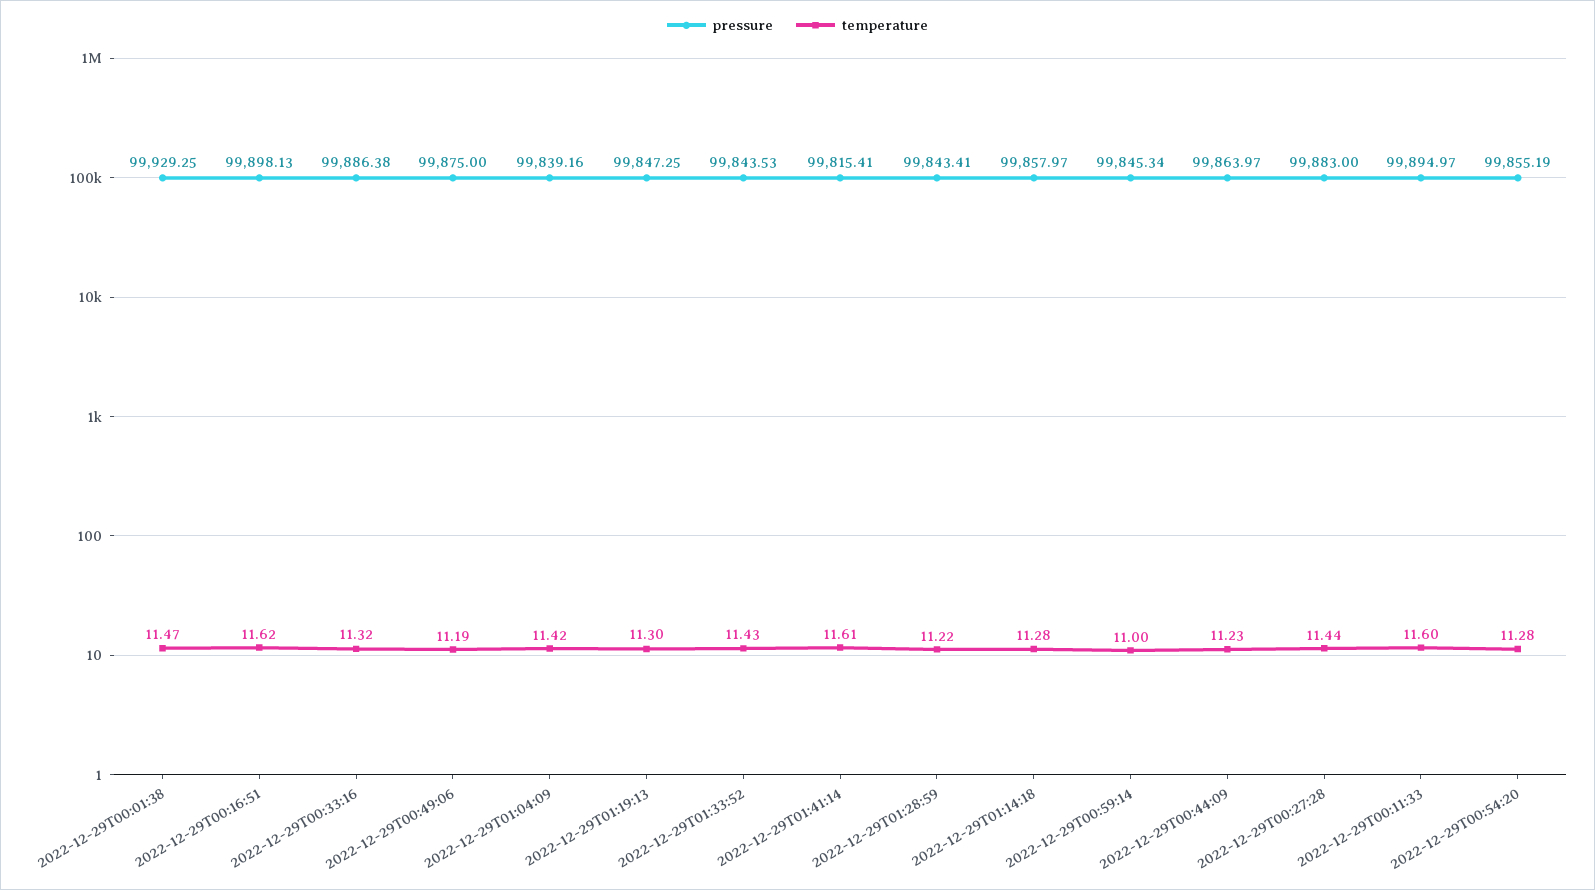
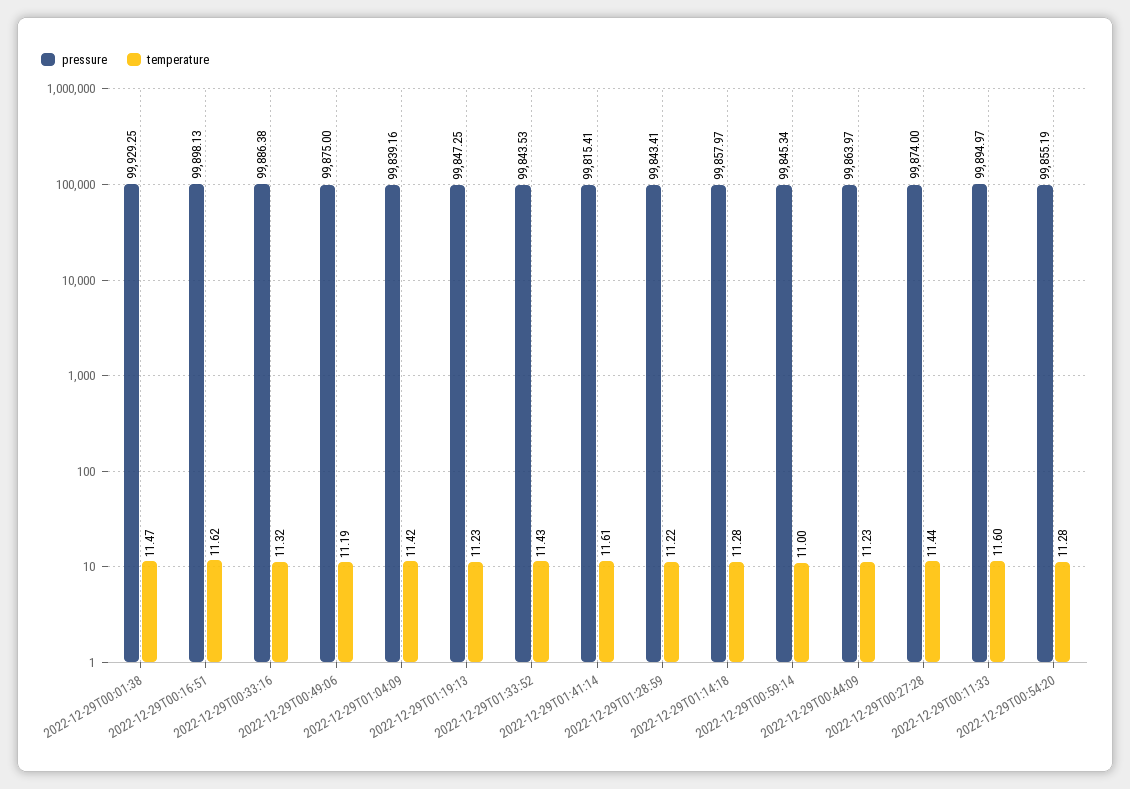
  {
    "pressure": {
      "2022-12-29T00:01:38": 99929.25,
      "2022-12-29T00:16:51": 99898.13,
      "2022-12-29T00:33:16": 99886.38,
      "2022-12-29T00:49:06": 99875,
      "2022-12-29T01:04:09": 99839.16,
      "2022-12-29T01:19:13": 99847.25,
      "2022-12-29T01:33:52": 99843.53,
      "2022-12-29T01:41:14": 99815.41,
      "2022-12-29T01:28:59": 99843.41,
      "2022-12-29T01:14:18": 99857.97,
      "2022-12-29T00:59:14": 99845.34,
      "2022-12-29T00:44:09": 99863.97,
-     "2022-12-29T00:27:28": 99883,
+     "2022-12-29T00:27:28": 99874,
      "2022-12-29T00:11:33": 99894.97,
      "2022-12-29T00:54:20": 99855.19
    },
    "temperature": {
      "2022-12-29T00:01:38": 11.47,
      "2022-12-29T00:16:51": 11.62,
      "2022-12-29T00:33:16": 11.32,
      "2022-12-29T00:49:06": 11.19,
      "2022-12-29T01:04:09": 11.42,
-     "2022-12-29T01:19:13": 11.3,
+     "2022-12-29T01:19:13": 11.23,
      "2022-12-29T01:33:52": 11.43,
      "2022-12-29T01:41:14": 11.61,
      "2022-12-29T01:28:59": 11.22,
      "2022-12-29T01:14:18": 11.28,
      "2022-12-29T00:59:14": 11,
      "2022-12-29T00:44:09": 11.23,
      "2022-12-29T00:27:28": 11.44,
      "2022-12-29T00:11:33": 11.6,
      "2022-12-29T00:54:20": 11.28
    }
  }

